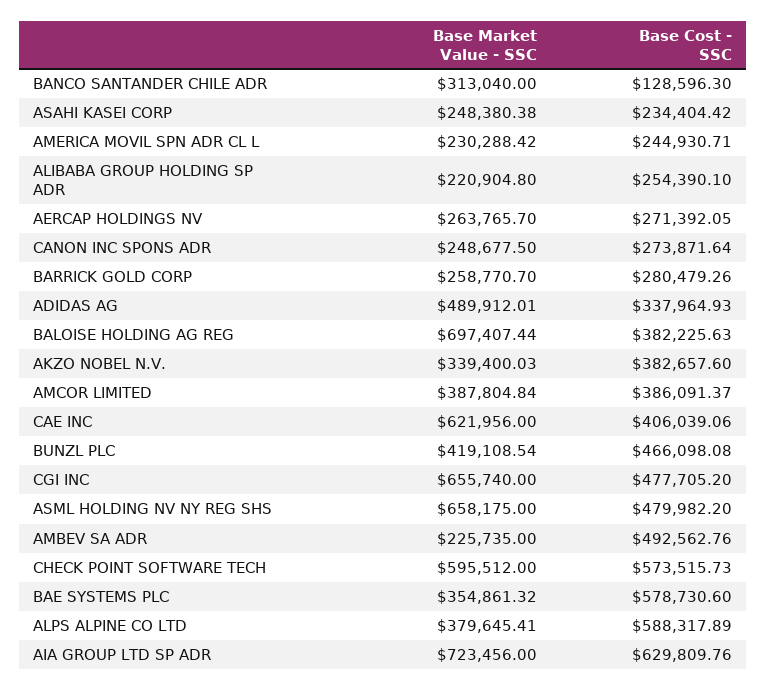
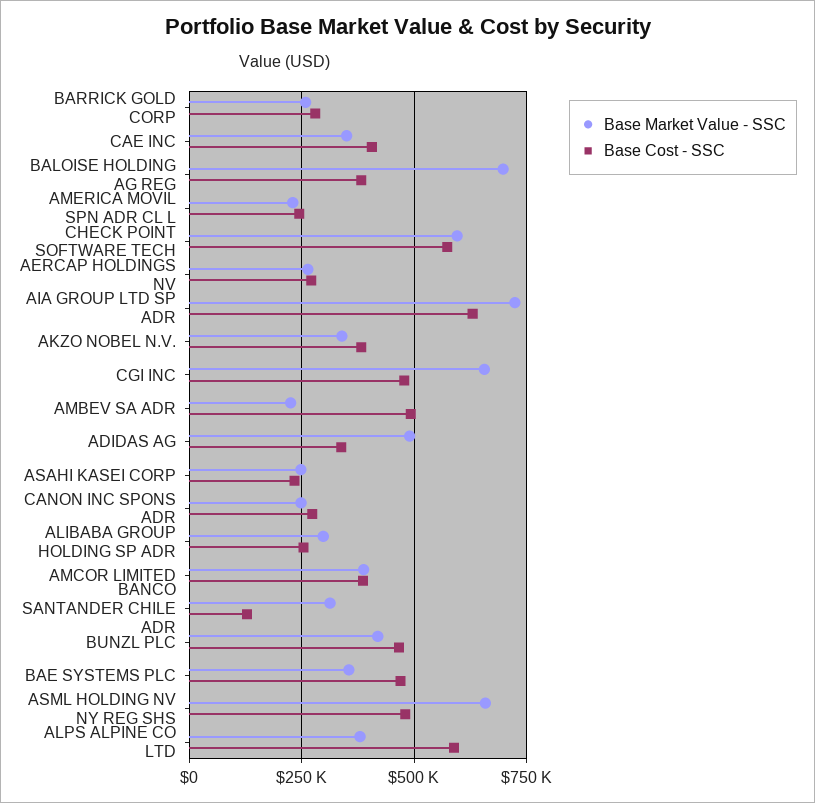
  {
    "Base Market Value - SSC": {
      "BANCO SANTANDER CHILE ADR": 313040,
      "ASAHI KASEI CORP": 248380.38,
      "AMERICA MOVIL SPN ADR CL L": 230288.42,
-     "ALIBABA GROUP HOLDING SP ADR": 220904.8,
+     "ALIBABA GROUP HOLDING SP ADR": 300000,
      "AERCAP HOLDINGS NV": 263765.7,
      "CANON INC SPONS ADR": 248677.5,
      "BARRICK GOLD CORP": 258770.7,
      "ADIDAS AG": 489912.01,
      "BALOISE HOLDING AG REG": 697407.44,
      "AKZO NOBEL N.V.": 339400.03,
      "AMCOR LIMITED": 387804.84,
-     "CAE INC": 621956,
+     "CAE INC": 350000,
      "BUNZL PLC": 419108.54,
      "CGI INC": 655740,
      "ASML HOLDING NV NY REG SHS": 658175,
      "AMBEV SA ADR": 225735,
      "CHECK POINT SOFTWARE TECH": 595512,
      "BAE SYSTEMS PLC": 354861.32,
      "ALPS ALPINE CO LTD": 379645.41,
      "AIA GROUP LTD SP ADR": 723456
    },
    "Base Cost - SSC": {
      "BANCO SANTANDER CHILE ADR": 128596.3,
      "ASAHI KASEI CORP": 234404.42,
      "AMERICA MOVIL SPN ADR CL L": 244930.71,
      "ALIBABA GROUP HOLDING SP ADR": 254390.1,
      "AERCAP HOLDINGS NV": 271392.05,
      "CANON INC SPONS ADR": 273871.64,
      "BARRICK GOLD CORP": 280479.26,
      "ADIDAS AG": 337964.93,
      "BALOISE HOLDING AG REG": 382225.63,
      "AKZO NOBEL N.V.": 382657.6,
      "AMCOR LIMITED": 386091.37,
      "CAE INC": 406039.06,
      "BUNZL PLC": 466098.08,
      "CGI INC": 477705.2,
      "ASML HOLDING NV NY REG SHS": 479982.2,
      "AMBEV SA ADR": 492562.76,
      "CHECK POINT SOFTWARE TECH": 573515.73,
-     "BAE SYSTEMS PLC": 578730.6,
+     "BAE SYSTEMS PLC": 475000,
      "ALPS ALPINE CO LTD": 588317.89,
      "AIA GROUP LTD SP ADR": 629809.76
    }
  }

